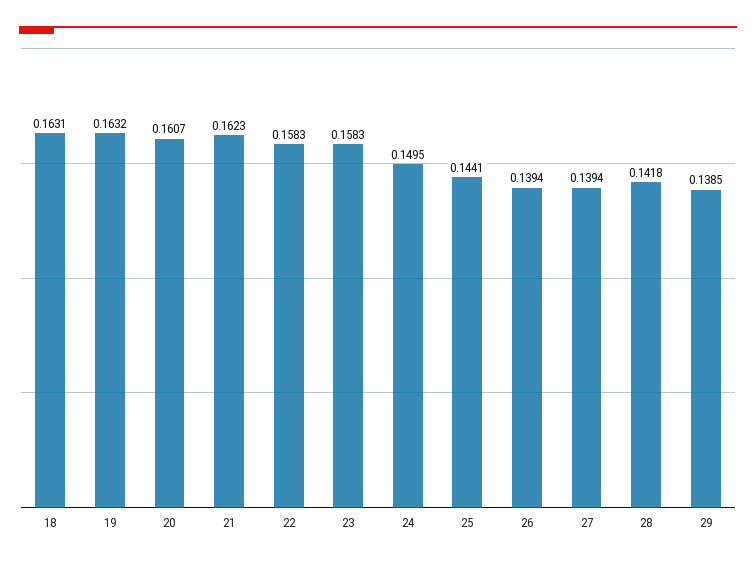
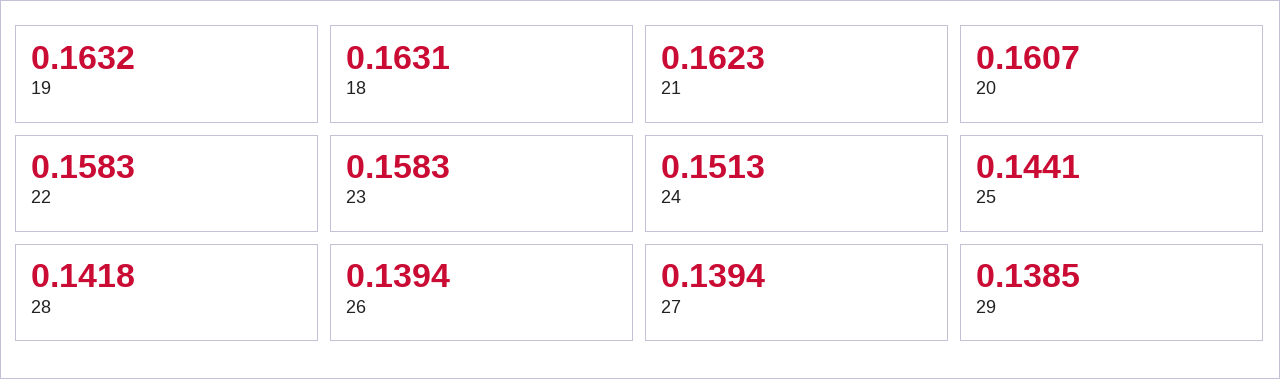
  {
    "18": 0.1631,
    "19": 0.1632,
    "20": 0.1607,
    "21": 0.1623,
    "22": 0.1583,
    "23": 0.1583,
-   "24": 0.1495,
+   "24": 0.1513,
    "25": 0.1441,
    "26": 0.1394,
    "27": 0.1394,
    "28": 0.1418,
    "29": 0.1385
  }

